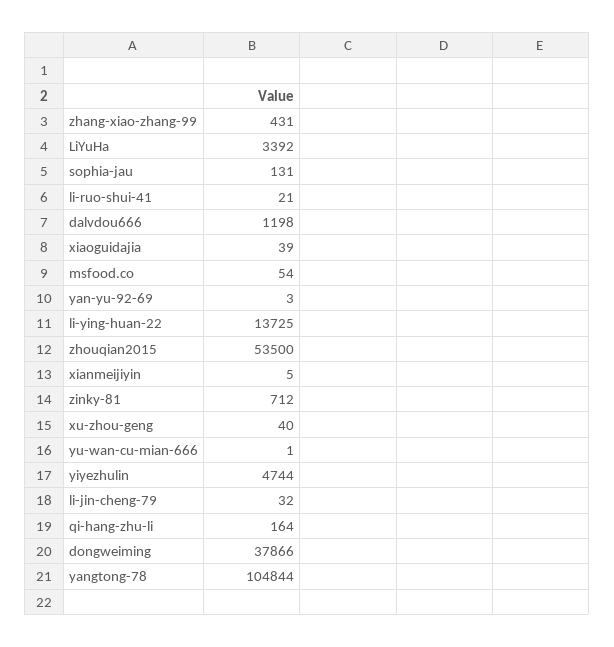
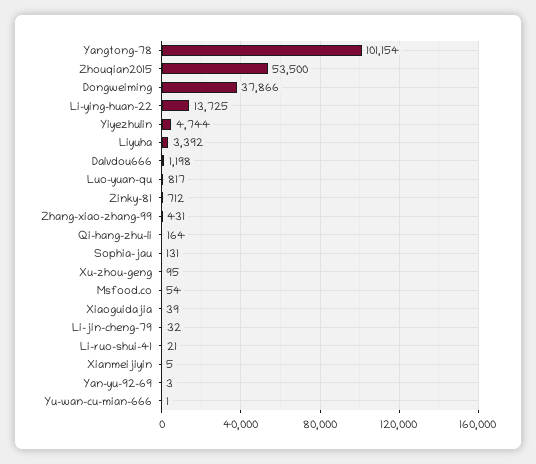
  {
    "zhang-xiao-zhang-99": 431,
    "LiYuHa": 3392,
    "sophia-jau": 131,
    "li-ruo-shui-41": 21,
    "dalvdou666": 1198,
    "xiaoguidajia": 39,
    "msfood.co": 54,
    "yan-yu-92-69": 3,
    "li-ying-huan-22": 13725,
    "zhouqian2015": 53500,
    "xianmeijiyin": 5,
    "zinky-81": 712,
-   "xu-zhou-geng": 40,
+   "xu-zhou-geng": 95,
    "yu-wan-cu-mian-666": 1,
    "yiyezhulin": 4744,
    "li-jin-cheng-79": 32,
    "qi-hang-zhu-li": 164,
    "dongweiming": 37866,
-   "yangtong-78": 104844
+   "yangtong-78": 101154,
+   "Luo-yuan-qu": 817
  }

